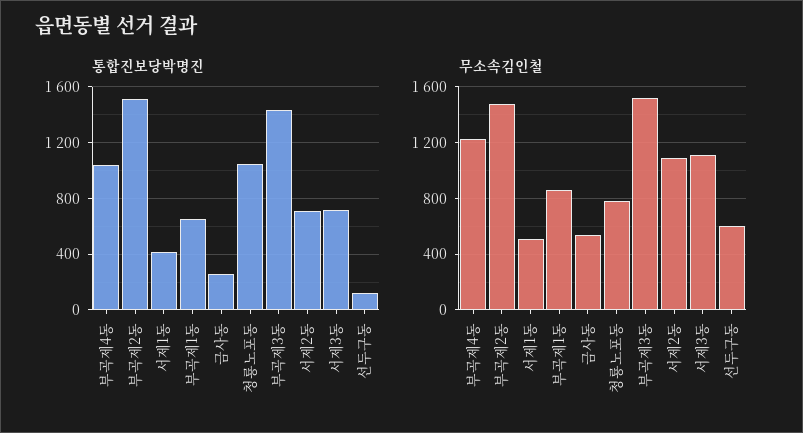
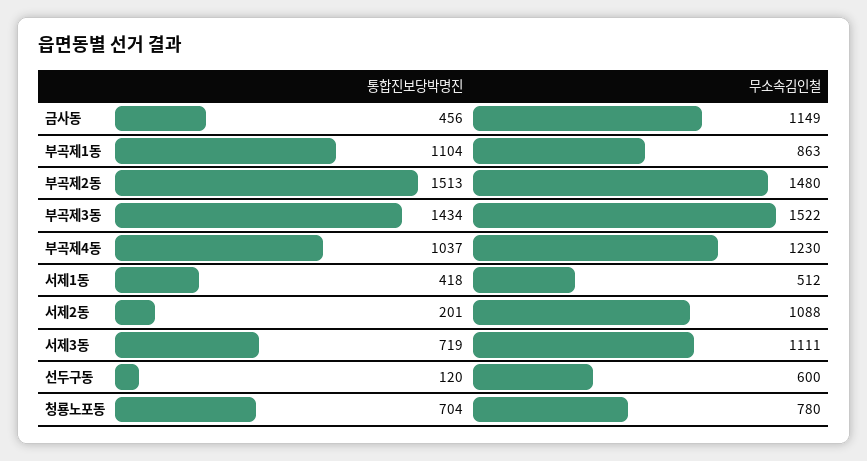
  {
    "통합진보당박명진": {
      "부곡제4동": 1037,
      "부곡제2동": 1513,
      "서제1동": 418,
-     "부곡제1동": 650,
+     "부곡제1동": 1104,
-     "금사동": 250,
+     "금사동": 456,
-     "청룡노포동": 1050,
+     "청룡노포동": 704,
      "부곡제3동": 1434,
-     "서제2동": 700,
+     "서제2동": 201,
      "서제3동": 719,
      "선두구동": 120
    },
    "무소속김인철": {
      "부곡제4동": 1230,
      "부곡제2동": 1480,
      "서제1동": 512,
      "부곡제1동": 863,
-     "금사동": 550,
+     "금사동": 1149,
      "청룡노포동": 780,
      "부곡제3동": 1522,
      "서제2동": 1088,
      "서제3동": 1111,
      "선두구동": 600
    }
  }

